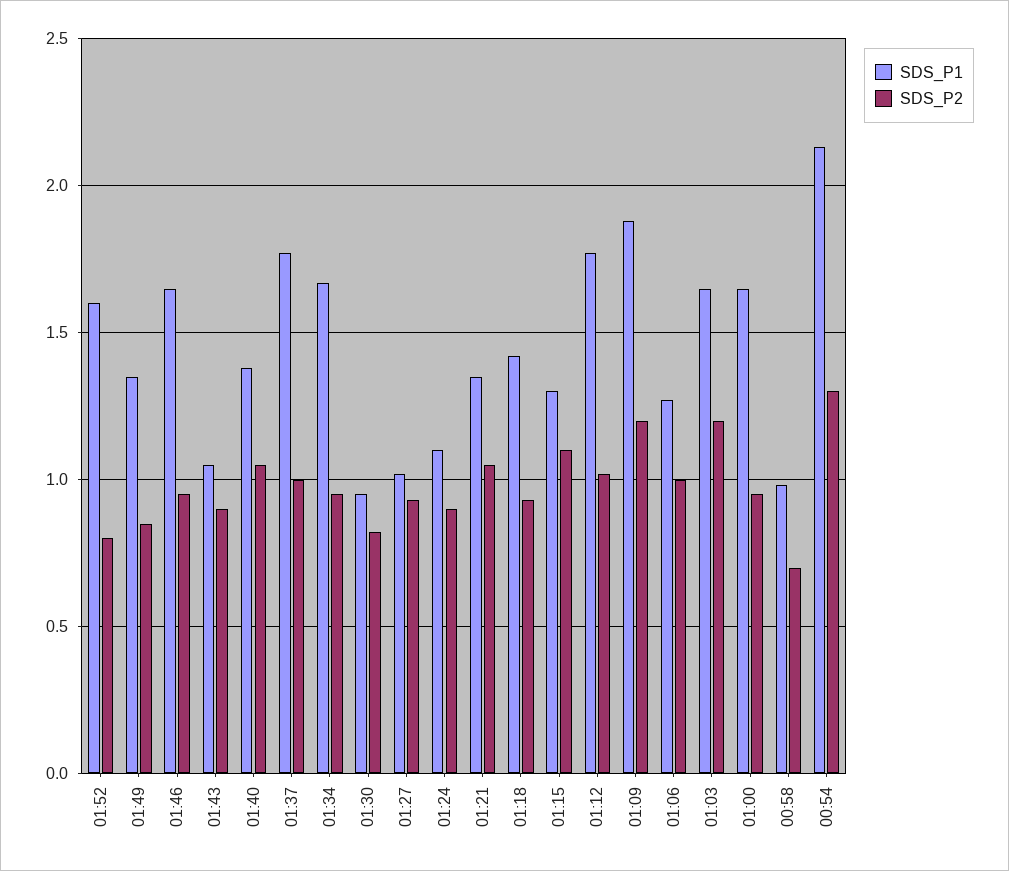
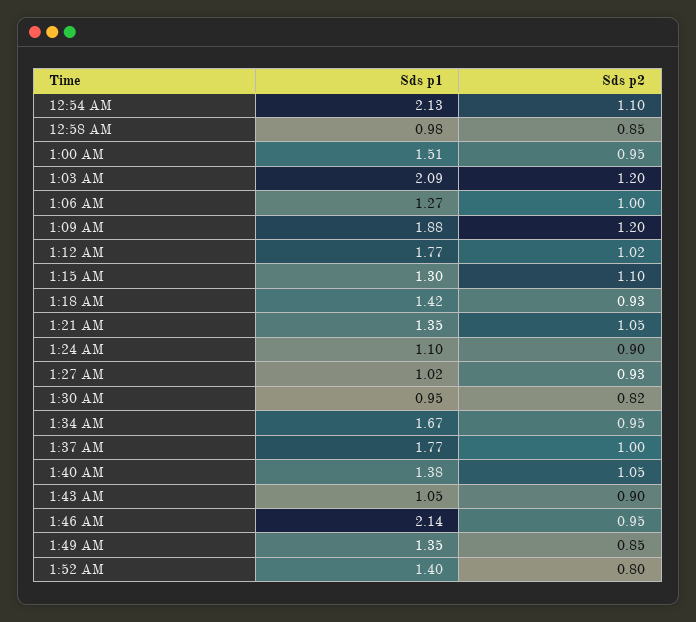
  {
    "SDS_P1": {
-     "01:52": 1.6,
+     "01:52": 1.4,
      "01:49": 1.35,
-     "01:46": 1.65,
+     "01:46": 2.14,
      "01:43": 1.05,
      "01:40": 1.38,
      "01:37": 1.77,
      "01:34": 1.67,
      "01:30": 0.95,
      "01:27": 1.02,
      "01:24": 1.1,
      "01:21": 1.35,
      "01:18": 1.42,
      "01:15": 1.3,
      "01:12": 1.77,
      "01:09": 1.88,
      "01:06": 1.27,
-     "01:03": 1.65,
+     "01:03": 2.09,
-     "01:00": 1.65,
+     "01:00": 1.51,
      "00:58": 0.98,
      "00:54": 2.13
    },
    "SDS_P2": {
      "01:52": 0.8,
      "01:49": 0.85,
      "01:46": 0.95,
      "01:43": 0.9,
      "01:40": 1.05,
      "01:37": 1,
      "01:34": 0.95,
      "01:30": 0.82,
      "01:27": 0.93,
      "01:24": 0.9,
      "01:21": 1.05,
      "01:18": 0.93,
      "01:15": 1.1,
      "01:12": 1.02,
      "01:09": 1.2,
      "01:06": 1,
      "01:03": 1.2,
      "01:00": 0.95,
-     "00:58": 0.7,
+     "00:58": 0.85,
-     "00:54": 1.3
+     "00:54": 1.1
    }
  }

